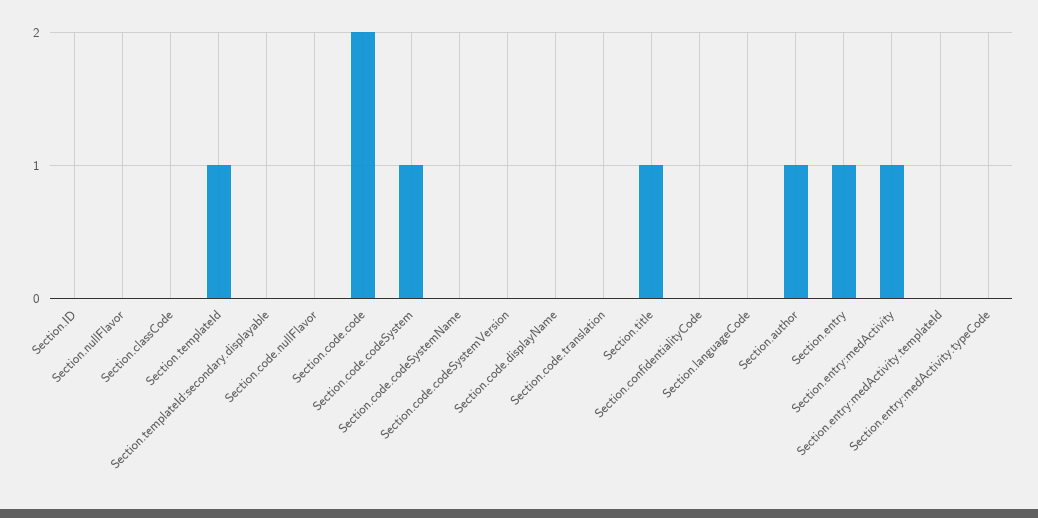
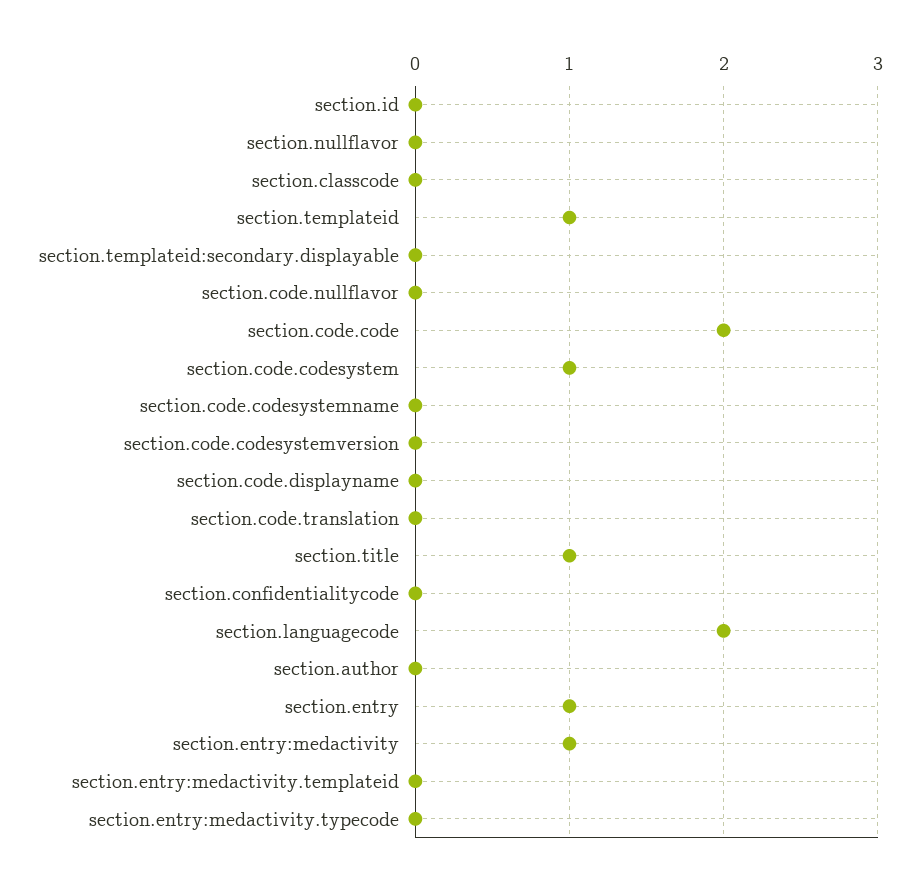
  {
    "Section.ID": 0,
    "Section.nullFlavor": 0,
    "Section.classCode": 0,
    "Section.templateId": 1,
    "Section.templateId:secondary.displayable": 0,
    "Section.code.nullFlavor": 0,
    "Section.code.code": 2,
    "Section.code.codeSystem": 1,
    "Section.code.codeSystemName": 0,
    "Section.code.codeSystemVersion": 0,
    "Section.code.displayName": 0,
    "Section.code.translation": 0,
    "Section.title": 1,
    "Section.confidentialityCode": 0,
-   "Section.languageCode": 0,
+   "Section.languageCode": 2,
-   "Section.author": 1,
+   "Section.author": 0,
    "Section.entry": 1,
    "Section.entry:medActivity": 1,
    "Section.entry:medActivity.templateId": 0,
    "Section.entry:medActivity.typeCode": 0
  }

